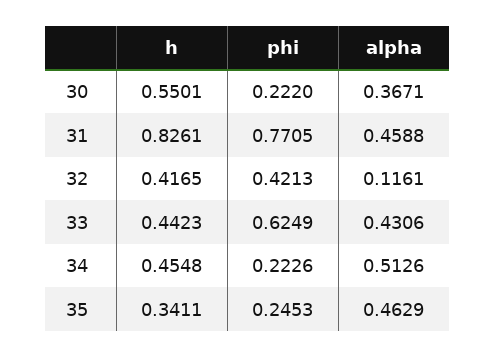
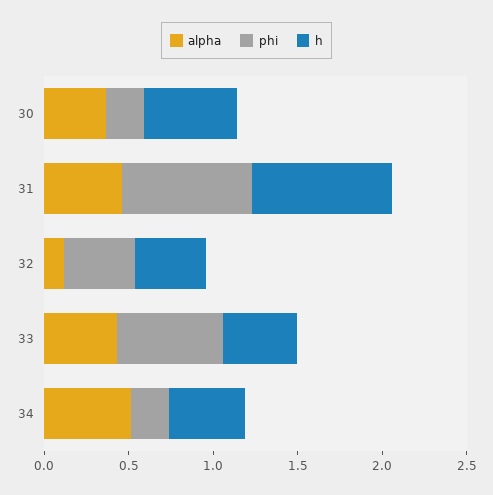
  {
    "h": {
      "30": 0.5501,
      "31": 0.8261,
      "32": 0.4165,
      "33": 0.4423,
-     "34": 0.4548,
+     "34": 0.4548
-     "35": 0.3411
    },
    "phi": {
      "30": 0.222,
      "31": 0.7705,
      "32": 0.4213,
      "33": 0.6249,
-     "34": 0.2226,
+     "34": 0.2226
-     "35": 0.2453
    },
    "alpha": {
      "30": 0.3671,
      "31": 0.4588,
      "32": 0.1161,
      "33": 0.4306,
-     "34": 0.5126,
+     "34": 0.5126
-     "35": 0.4629
    }
  }

